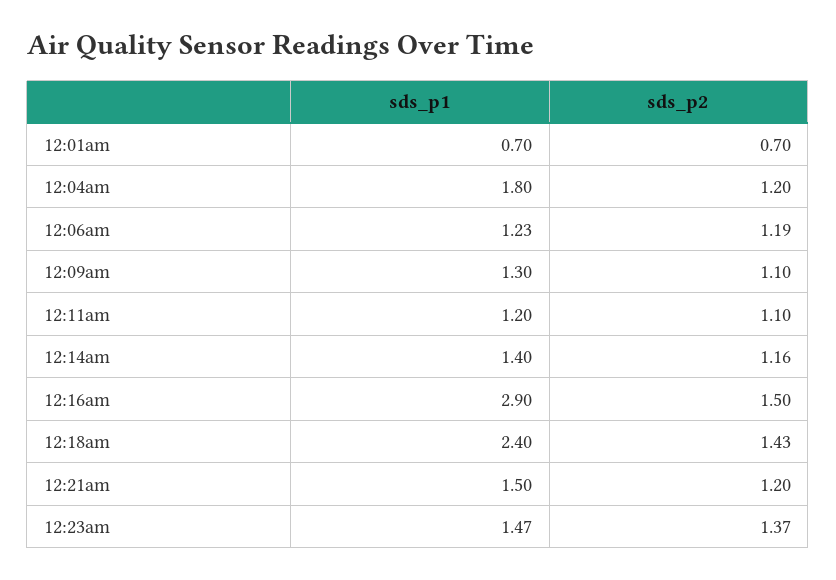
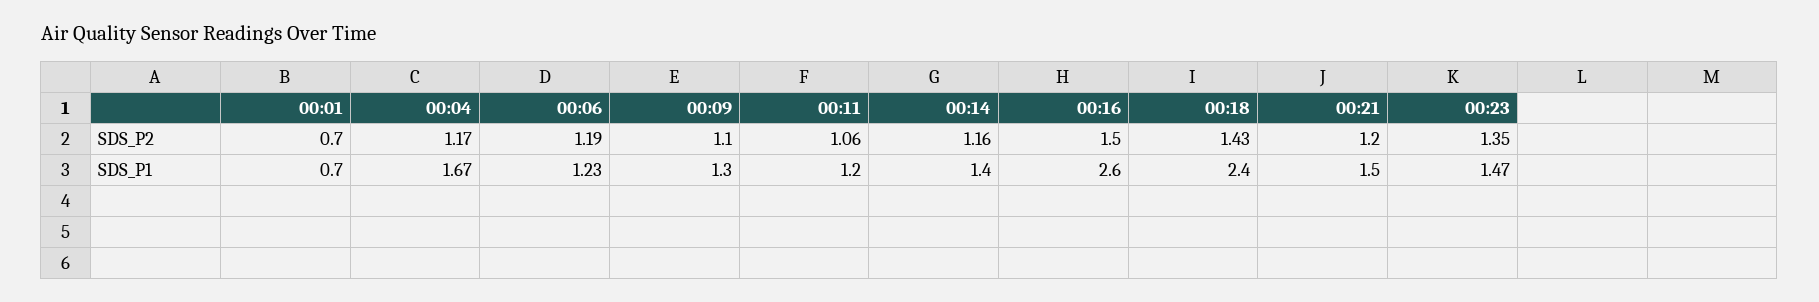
  {
    "sds_p1": {
      "12:01am": 0.7,
-     "12:04am": 1.8,
+     "12:04am": 1.67,
      "12:06am": 1.23,
      "12:09am": 1.3,
      "12:11am": 1.2,
      "12:14am": 1.4,
-     "12:16am": 2.9,
+     "12:16am": 2.6,
      "12:18am": 2.4,
      "12:21am": 1.5,
      "12:23am": 1.47
    },
    "sds_p2": {
      "12:01am": 0.7,
-     "12:04am": 1.2,
+     "12:04am": 1.17,
      "12:06am": 1.19,
      "12:09am": 1.1,
-     "12:11am": 1.1,
+     "12:11am": 1.06,
      "12:14am": 1.16,
      "12:16am": 1.5,
      "12:18am": 1.43,
      "12:21am": 1.2,
-     "12:23am": 1.37
+     "12:23am": 1.35
    }
  }

